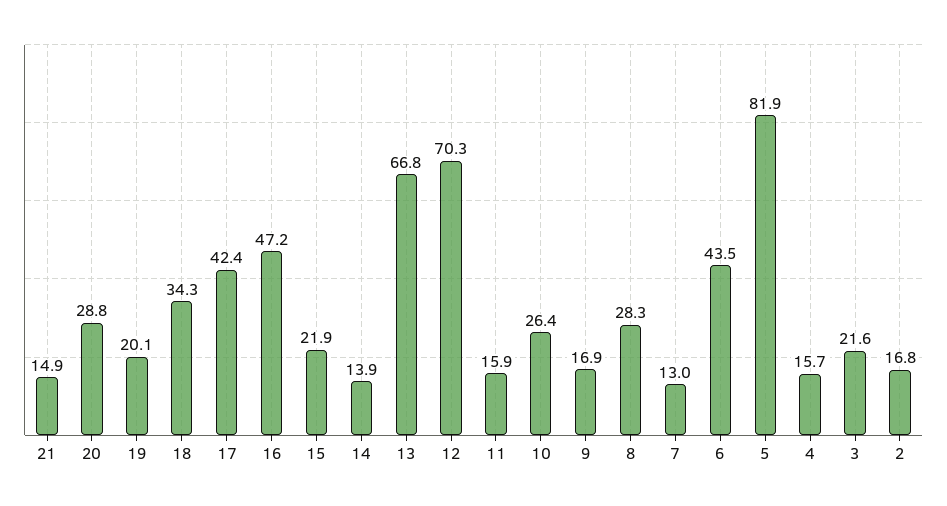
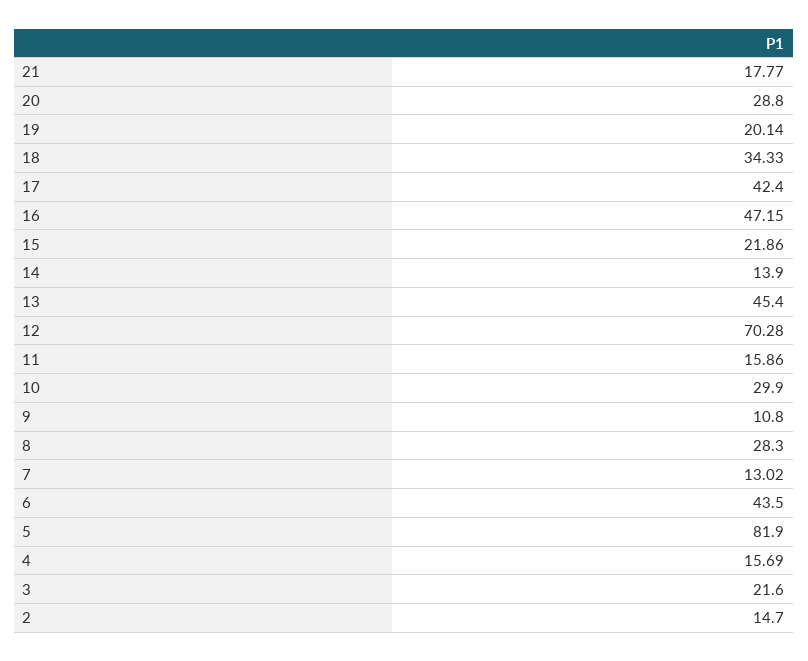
  {
-   "21": 14.9,
+   "21": 17.77,
    "20": 28.8,
    "19": 20.14,
    "18": 34.33,
    "17": 42.4,
    "16": 47.15,
    "15": 21.86,
    "14": 13.9,
-   "13": 66.8,
+   "13": 45.4,
    "12": 70.28,
    "11": 15.86,
-   "10": 26.4,
+   "10": 29.9,
-   "9": 16.9,
+   "9": 10.8,
    "8": 28.3,
    "7": 13.02,
    "6": 43.5,
    "5": 81.9,
    "4": 15.69,
    "3": 21.6,
-   "2": 16.8
+   "2": 14.7
  }

